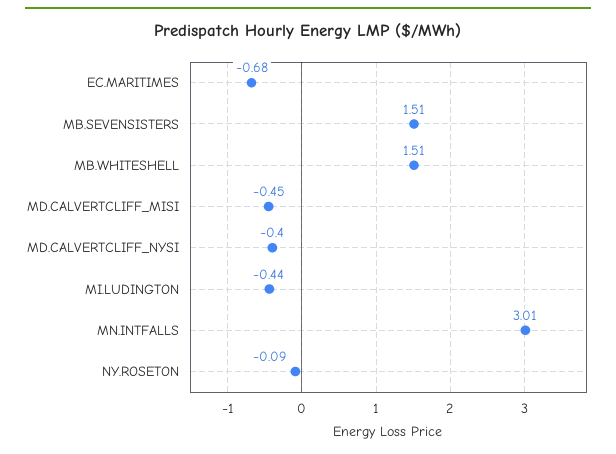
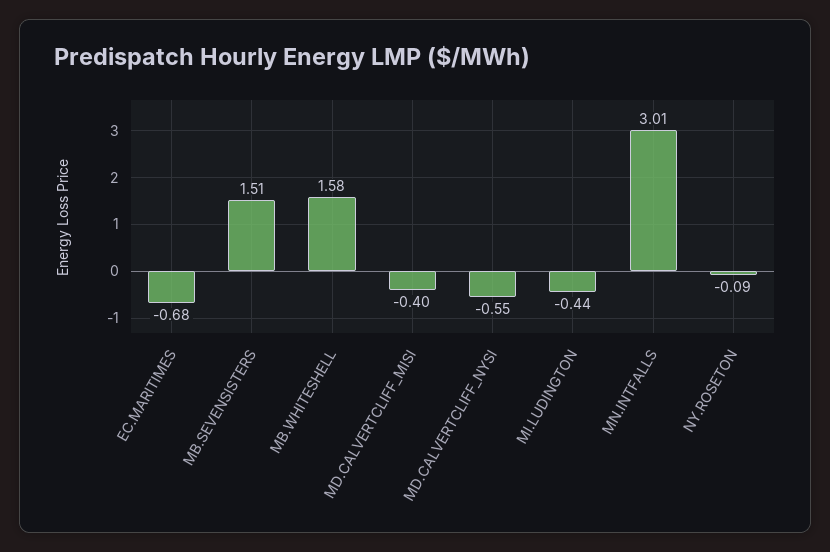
  {
    "EC.MARITIMES": -0.68,
    "MB.SEVENSISTERS": 1.51,
-   "MB.WHITESHELL": 1.51,
+   "MB.WHITESHELL": 1.58,
-   "MD.CALVERTCLIFF_MISI": -0.45,
+   "MD.CALVERTCLIFF_MISI": -0.4,
-   "MD.CALVERTCLIFF_NYSI": -0.4,
+   "MD.CALVERTCLIFF_NYSI": -0.55,
    "MI.LUDINGTON": -0.44,
    "MN.INTFALLS": 3.01,
    "NY.ROSETON": -0.09
  }

